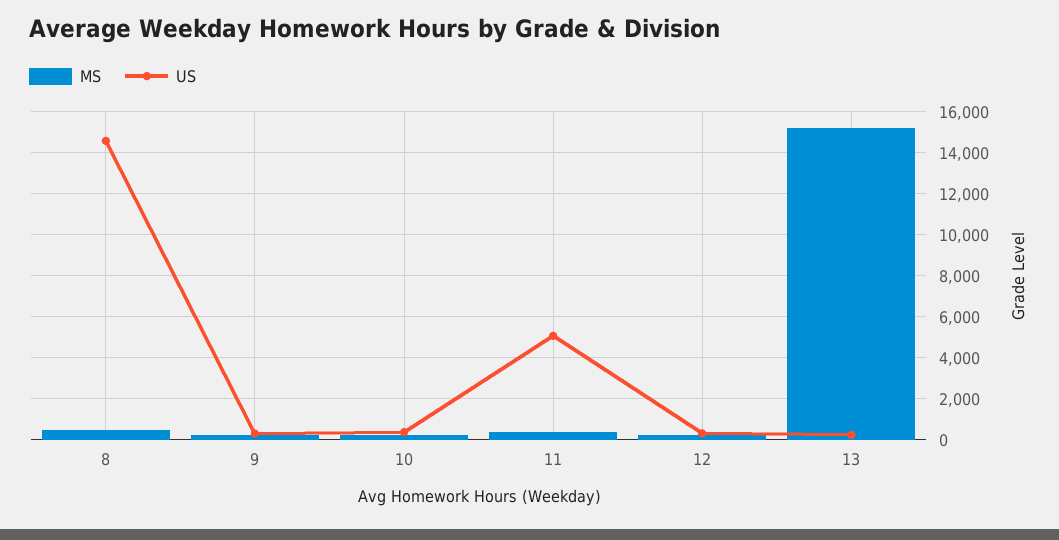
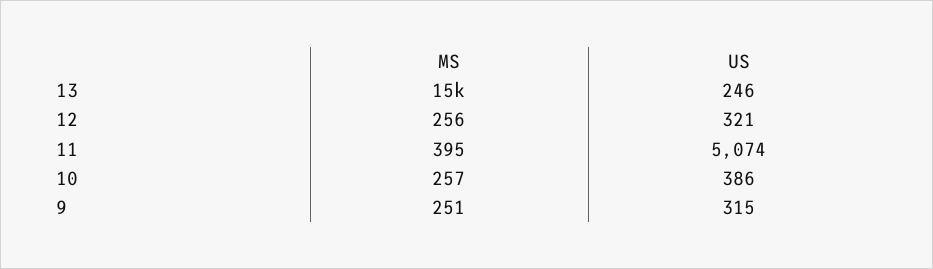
  {
    "MS": {
-     "8": 500,
      "9": 251,
      "10": 257,
      "11": 395,
      "12": 256,
      "13": 15000
    },
    "US": {
-     "8": 14500,
      "9": 315,
      "10": 386,
      "11": 5074,
      "12": 321,
      "13": 246
    }
  }

